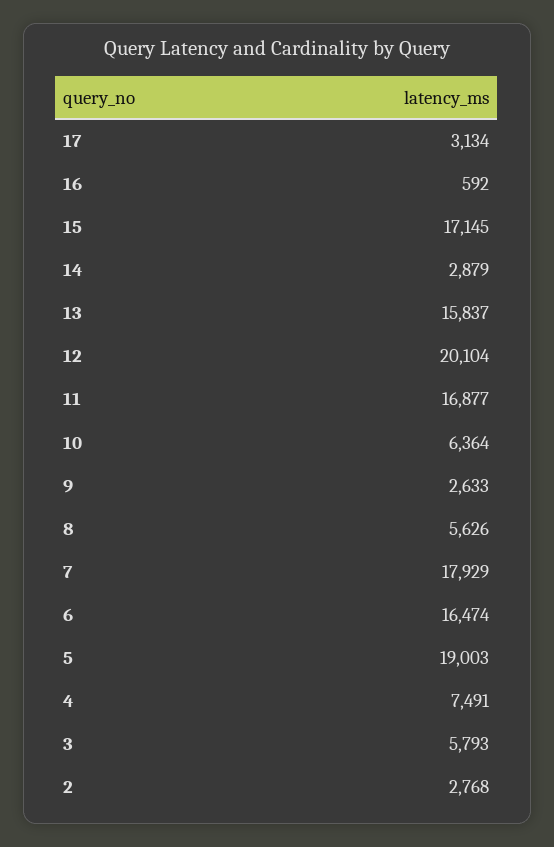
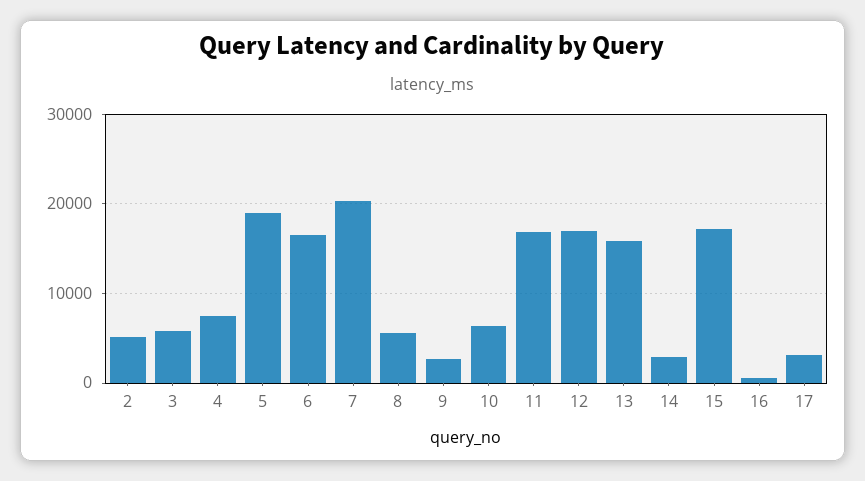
  {
    "17": 3134,
    "16": 592,
    "15": 17145,
    "14": 2879,
    "13": 15837,
-   "12": 20104,
+   "12": 17000,
    "11": 16877,
    "10": 6364,
    "9": 2633,
    "8": 5626,
-   "7": 17929,
+   "7": 20000,
    "6": 16474,
    "5": 19003,
    "4": 7491,
    "3": 5793,
-   "2": 2768
+   "2": 5000
  }

